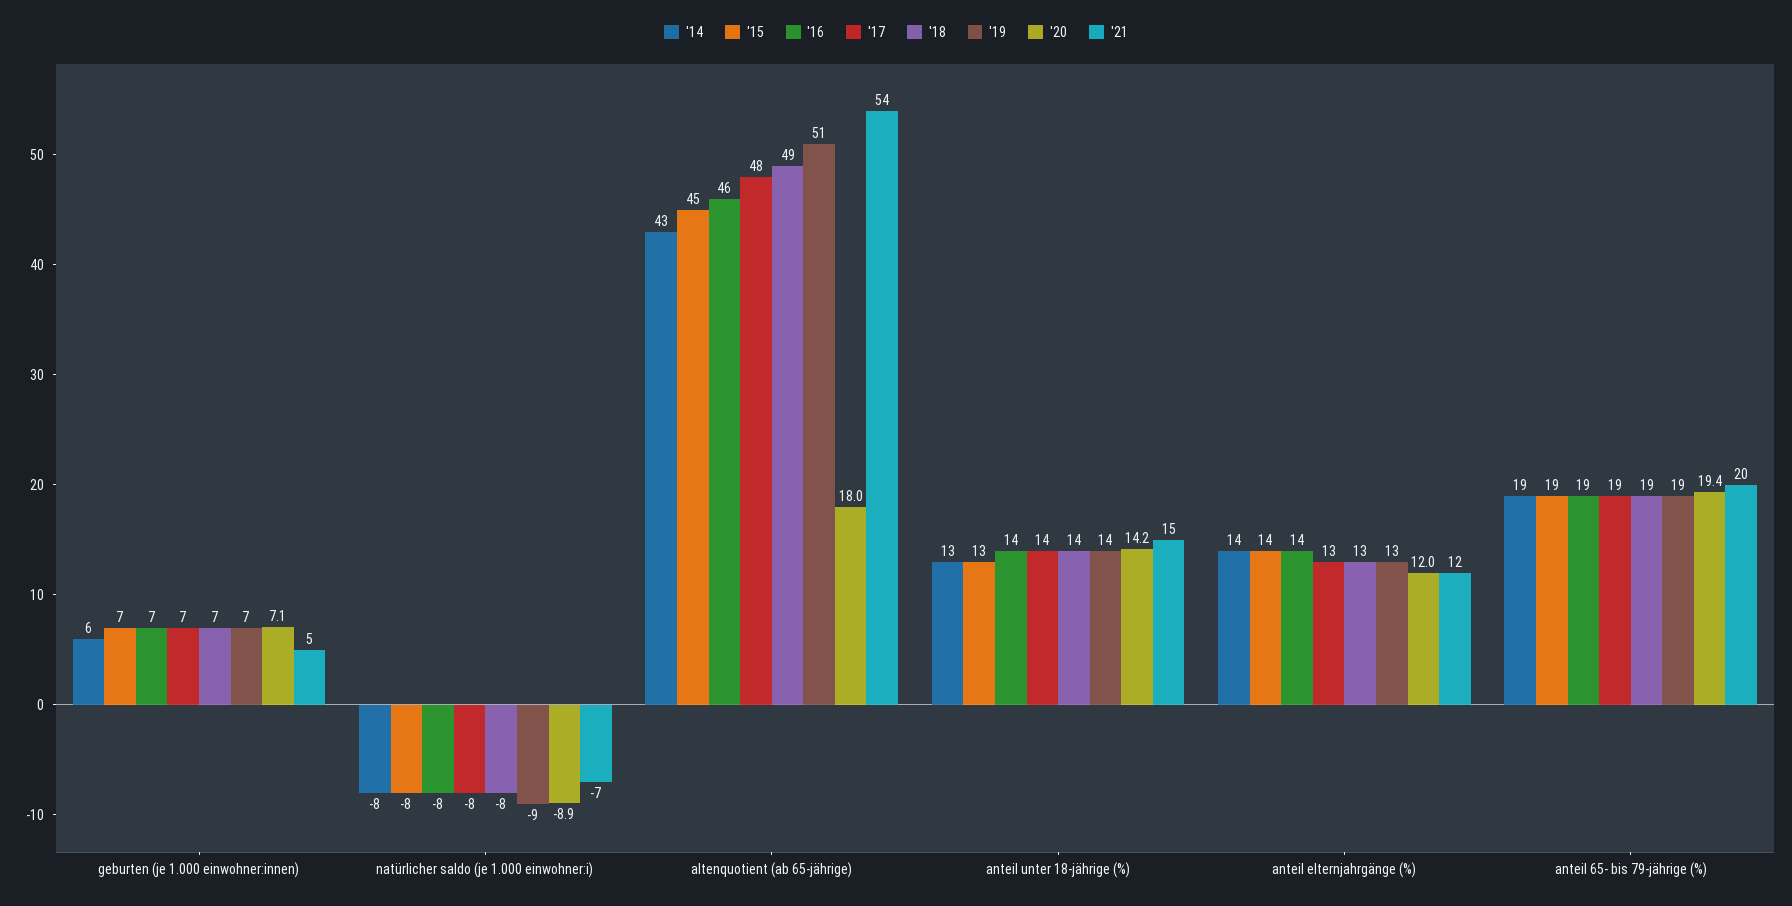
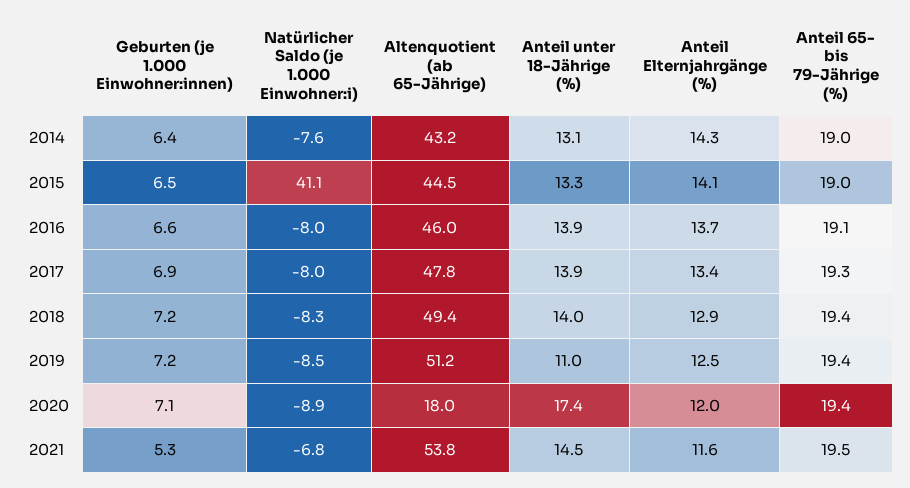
  {
    "'14": {
      "geburten (je 1.000 einwohner:innen)": 6.4,
      "natürlicher saldo (je 1.000 einwohner:i)": -7.6,
      "altenquotient (ab 65-jährige)": 43.2,
      "anteil unter 18-jährige (%)": 13.1,
      "anteil elternjahrgänge (%)": 14.3,
      "anteil 65- bis 79-jährige (%)": 19
    },
    "'15": {
      "geburten (je 1.000 einwohner:innen)": 6.5,
-     "natürlicher saldo (je 1.000 einwohner:i)": -8,
+     "natürlicher saldo (je 1.000 einwohner:i)": 41.1,
      "altenquotient (ab 65-jährige)": 44.5,
      "anteil unter 18-jährige (%)": 13.3,
      "anteil elternjahrgänge (%)": 14.1,
      "anteil 65- bis 79-jährige (%)": 19
    },
    "'16": {
      "geburten (je 1.000 einwohner:innen)": 6.6,
      "natürlicher saldo (je 1.000 einwohner:i)": -8,
      "altenquotient (ab 65-jährige)": 46,
      "anteil unter 18-jährige (%)": 13.9,
      "anteil elternjahrgänge (%)": 13.7,
      "anteil 65- bis 79-jährige (%)": 19.1
    },
    "'17": {
      "geburten (je 1.000 einwohner:innen)": 6.9,
      "natürlicher saldo (je 1.000 einwohner:i)": -8,
      "altenquotient (ab 65-jährige)": 47.8,
      "anteil unter 18-jährige (%)": 13.9,
      "anteil elternjahrgänge (%)": 13.4,
      "anteil 65- bis 79-jährige (%)": 19.3
    },
    "'18": {
      "geburten (je 1.000 einwohner:innen)": 7.2,
      "natürlicher saldo (je 1.000 einwohner:i)": -8.3,
      "altenquotient (ab 65-jährige)": 49.4,
      "anteil unter 18-jährige (%)": 14,
      "anteil elternjahrgänge (%)": 12.9,
      "anteil 65- bis 79-jährige (%)": 19.4
    },
    "'19": {
      "geburten (je 1.000 einwohner:innen)": 7.2,
      "natürlicher saldo (je 1.000 einwohner:i)": -8.5,
      "altenquotient (ab 65-jährige)": 51.2,
-     "anteil unter 18-jährige (%)": 14,
+     "anteil unter 18-jährige (%)": 11,
      "anteil elternjahrgänge (%)": 12.5,
      "anteil 65- bis 79-jährige (%)": 19.4
    },
    "'20": {
      "geburten (je 1.000 einwohner:innen)": 7.1,
      "natürlicher saldo (je 1.000 einwohner:i)": -8.9,
      "altenquotient (ab 65-jährige)": 18,
-     "anteil unter 18-jährige (%)": 14.2,
+     "anteil unter 18-jährige (%)": 17.4,
      "anteil elternjahrgänge (%)": 12,
      "anteil 65- bis 79-jährige (%)": 19.4
    },
    "'21": {
      "geburten (je 1.000 einwohner:innen)": 5.3,
      "natürlicher saldo (je 1.000 einwohner:i)": -6.8,
      "altenquotient (ab 65-jährige)": 53.8,
      "anteil unter 18-jährige (%)": 14.5,
      "anteil elternjahrgänge (%)": 11.6,
      "anteil 65- bis 79-jährige (%)": 19.5
    }
  }

